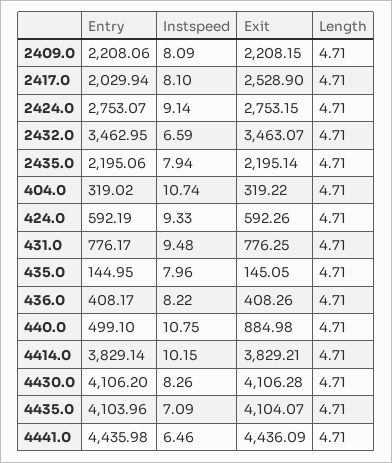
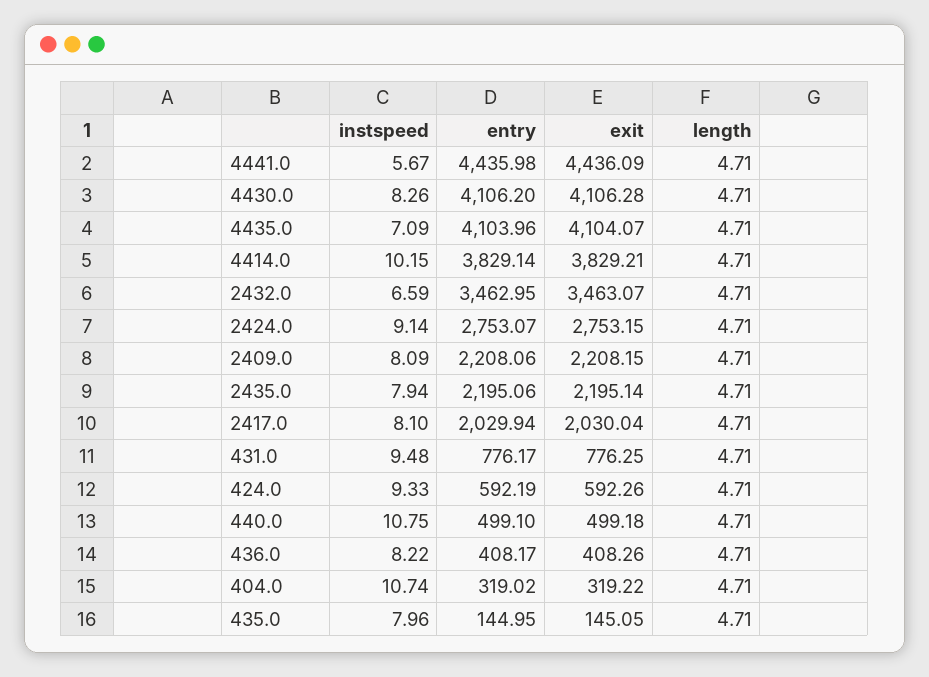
  {
    "Entry": {
      "2409.0": 2208.06,
      "2417.0": 2029.94,
      "2424.0": 2753.07,
      "2432.0": 3462.95,
      "2435.0": 2195.06,
      "404.0": 319.02,
      "424.0": 592.19,
      "431.0": 776.17,
      "435.0": 144.95,
      "436.0": 408.17,
      "440.0": 499.1,
      "4414.0": 3829.14,
      "4430.0": 4106.2,
      "4435.0": 4103.96,
      "4441.0": 4435.98
    },
    "Instspeed": {
      "2409.0": 8.09,
      "2417.0": 8.1,
      "2424.0": 9.14,
      "2432.0": 6.59,
      "2435.0": 7.94,
      "404.0": 10.74,
      "424.0": 9.33,
      "431.0": 9.48,
      "435.0": 7.96,
      "436.0": 8.22,
      "440.0": 10.75,
      "4414.0": 10.15,
      "4430.0": 8.26,
      "4435.0": 7.09,
-     "4441.0": 6.46
+     "4441.0": 5.67
    },
    "Exit": {
      "2409.0": 2208.15,
-     "2417.0": 2528.9,
+     "2417.0": 2030.04,
      "2424.0": 2753.15,
      "2432.0": 3463.07,
      "2435.0": 2195.14,
      "404.0": 319.22,
      "424.0": 592.26,
      "431.0": 776.25,
      "435.0": 145.05,
      "436.0": 408.26,
-     "440.0": 884.98,
+     "440.0": 499.18,
      "4414.0": 3829.21,
      "4430.0": 4106.28,
      "4435.0": 4104.07,
      "4441.0": 4436.09
    },
    "Length": {
      "2409.0": 4.71,
      "2417.0": 4.71,
      "2424.0": 4.71,
      "2432.0": 4.71,
      "2435.0": 4.71,
      "404.0": 4.71,
      "424.0": 4.71,
      "431.0": 4.71,
      "435.0": 4.71,
      "436.0": 4.71,
      "440.0": 4.71,
      "4414.0": 4.71,
      "4430.0": 4.71,
      "4435.0": 4.71,
      "4441.0": 4.71
    }
  }

